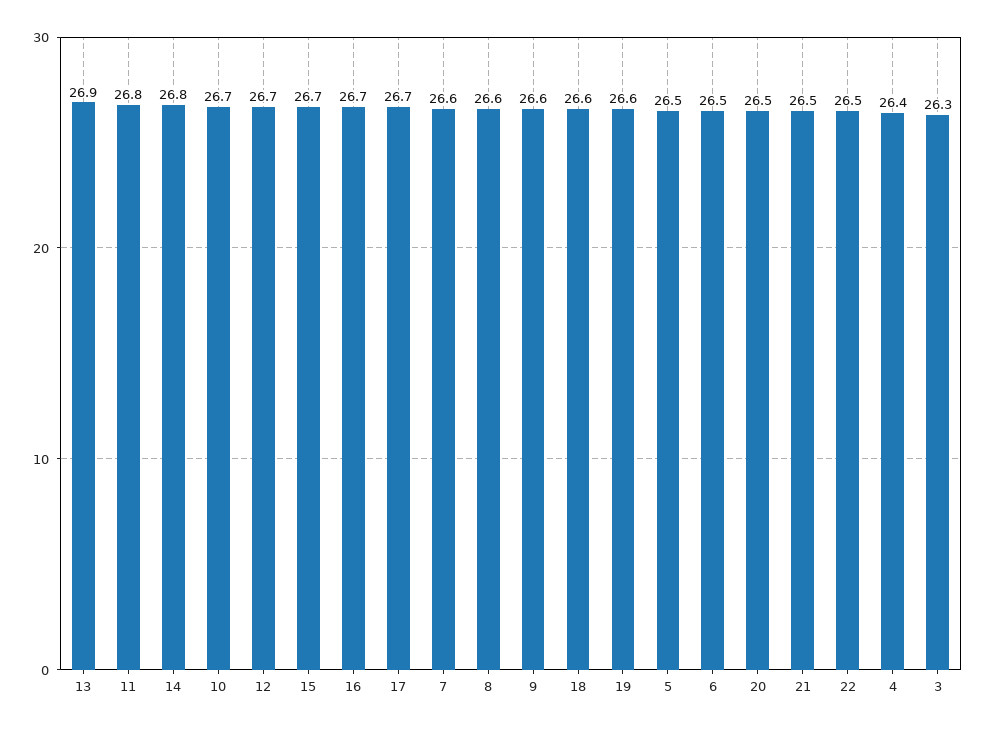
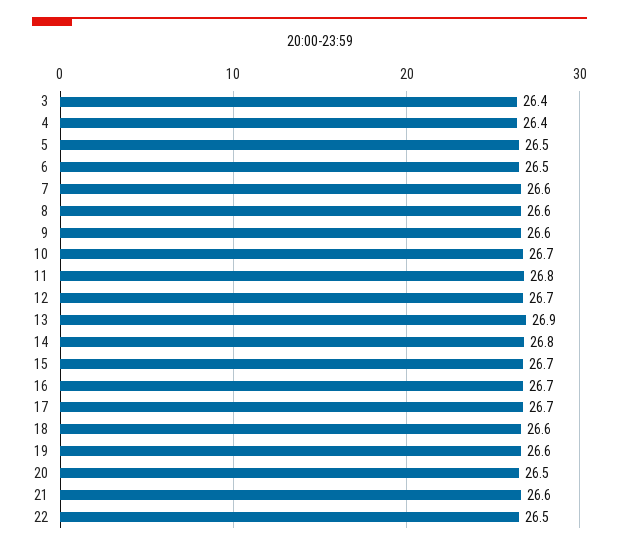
  {
    "13": 26.9,
    "11": 26.8,
    "14": 26.8,
    "10": 26.7,
    "12": 26.7,
    "15": 26.7,
    "16": 26.7,
    "17": 26.7,
    "7": 26.6,
    "8": 26.6,
    "9": 26.6,
    "18": 26.6,
    "19": 26.6,
    "5": 26.5,
    "6": 26.5,
    "20": 26.5,
-   "21": 26.5,
+   "21": 26.6,
    "22": 26.5,
    "4": 26.4,
-   "3": 26.3
+   "3": 26.4
  }

